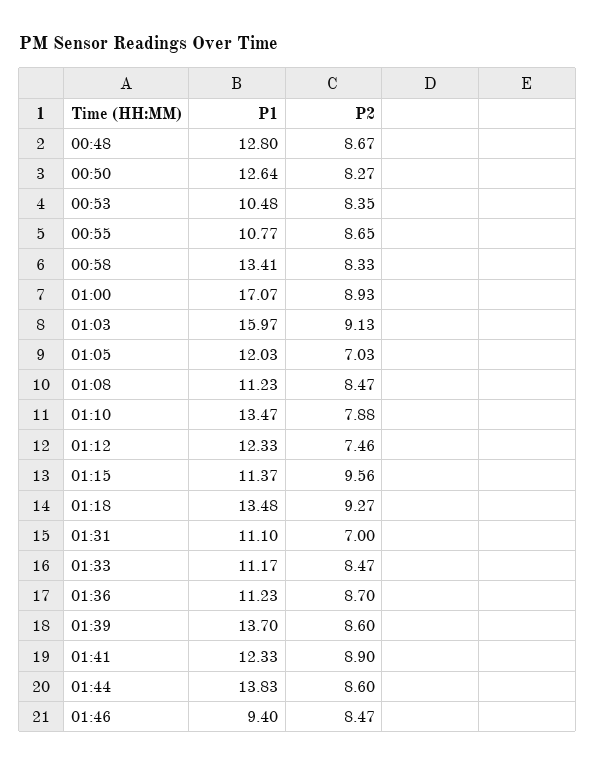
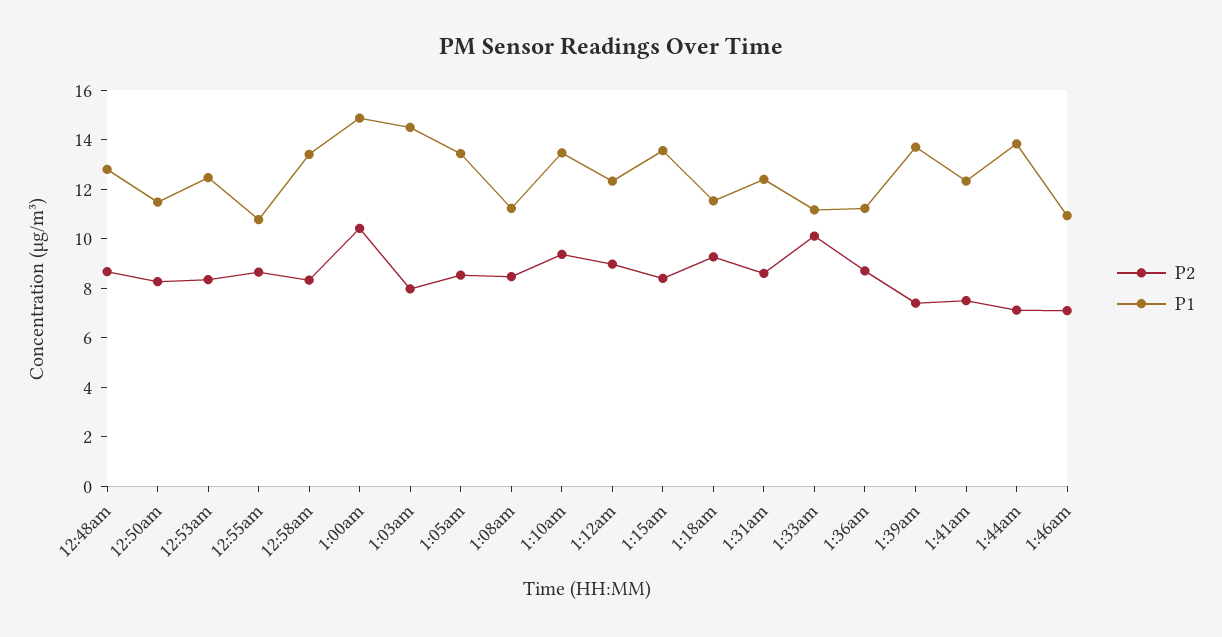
  {
    "P1": {
      "00:48": 12.8,
-     "00:50": 12.64,
+     "00:50": 11.5,
-     "00:53": 10.48,
+     "00:53": 12.5,
      "00:55": 10.77,
      "00:58": 13.41,
-     "01:00": 17.07,
+     "01:00": 15,
-     "01:03": 15.97,
+     "01:03": 14.5,
-     "01:05": 12.03,
+     "01:05": 13.5,
      "01:08": 11.23,
      "01:10": 13.47,
      "01:12": 12.33,
-     "01:15": 11.37,
+     "01:15": 13.5,
-     "01:18": 13.48,
+     "01:18": 11.5,
-     "01:31": 11.1,
+     "01:31": 12.5,
      "01:33": 11.17,
      "01:36": 11.23,
      "01:39": 13.7,
      "01:41": 12.33,
      "01:44": 13.83,
-     "01:46": 9.4
+     "01:46": 11
    },
    "P2": {
      "00:48": 8.67,
      "00:50": 8.27,
      "00:53": 8.35,
      "00:55": 8.65,
      "00:58": 8.33,
-     "01:00": 8.93,
+     "01:00": 10.5,
-     "01:03": 9.13,
+     "01:03": 8,
-     "01:05": 7.03,
+     "01:05": 8.5,
      "01:08": 8.47,
-     "01:10": 7.88,
+     "01:10": 9.5,
-     "01:12": 7.46,
+     "01:12": 9,
-     "01:15": 9.56,
+     "01:15": 8.5,
      "01:18": 9.27,
-     "01:31": 7,
+     "01:31": 8.5,
-     "01:33": 8.47,
+     "01:33": 10,
      "01:36": 8.7,
-     "01:39": 8.6,
+     "01:39": 7.5,
-     "01:41": 8.9,
+     "01:41": 7.5,
-     "01:44": 8.6,
+     "01:44": 7,
-     "01:46": 8.47
+     "01:46": 7
    }
  }

